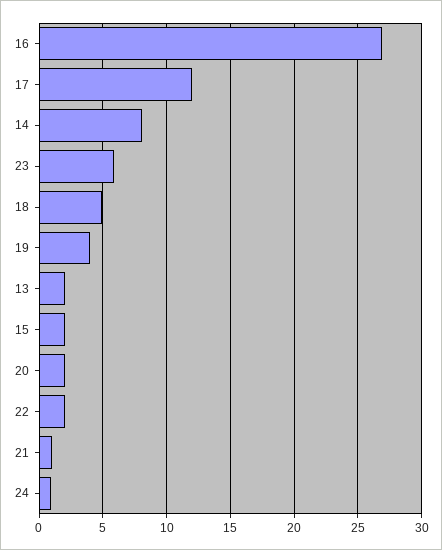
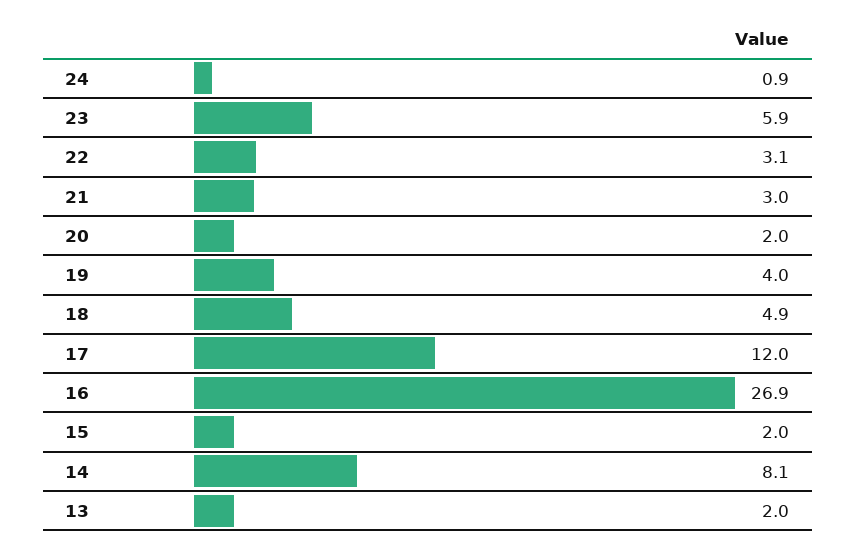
  {
    "16": 26.9,
    "17": 12,
    "14": 8.1,
    "23": 5.9,
    "18": 4.9,
    "19": 4,
    "13": 2,
    "15": 2,
    "20": 2,
-   "22": 2,
+   "22": 3.1,
-   "21": 1,
+   "21": 3,
    "24": 0.9
  }

